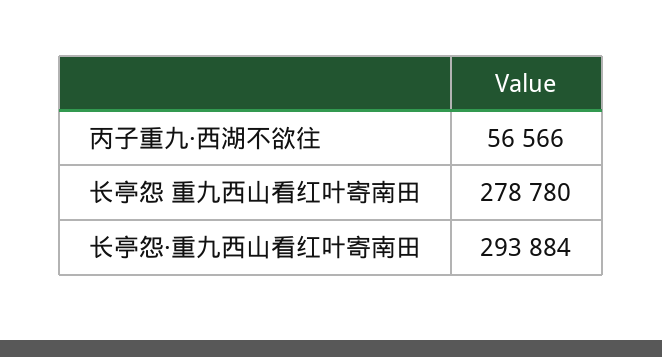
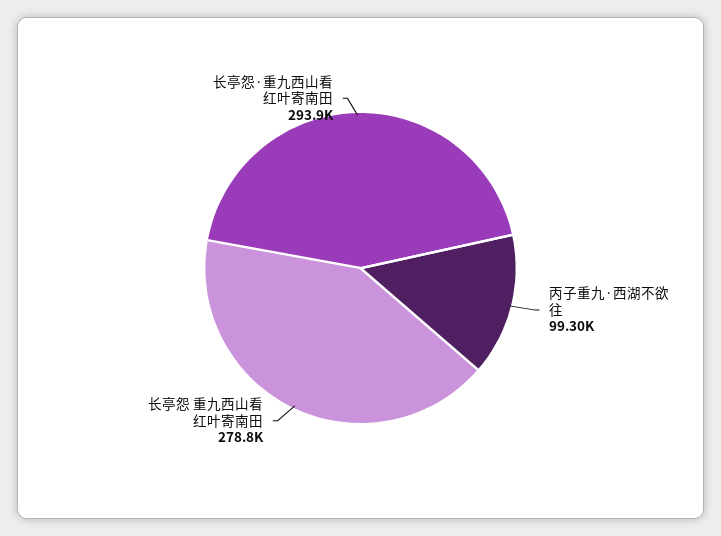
  {
-   "丙子重九·西湖不欲往": 56566,
+   "丙子重九·西湖不欲往": 99300,
    "长亭怨 重九西山看红叶寄南田": 278780,
    "长亭怨·重九西山看红叶寄南田": 293884
  }

